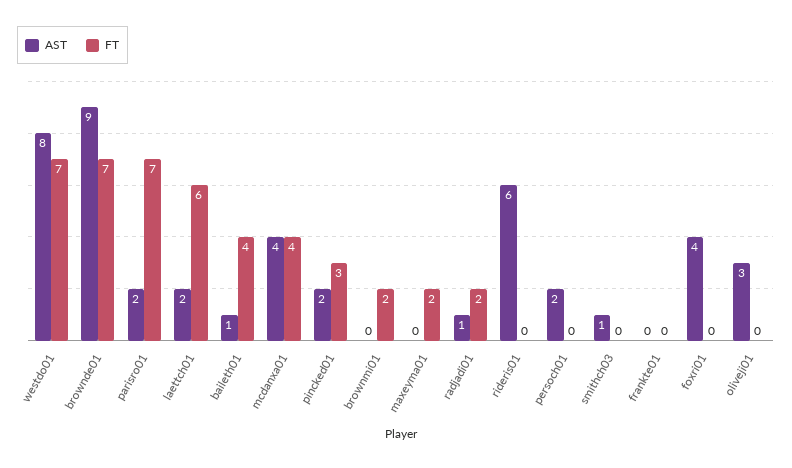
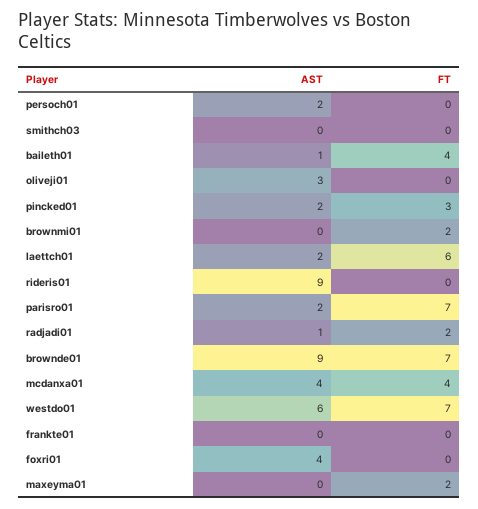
  {
    "AST": {
-     "westdo01": 8,
+     "westdo01": 6,
      "brownde01": 9,
      "parisro01": 2,
      "laettch01": 2,
      "baileth01": 1,
      "mcdanxa01": 4,
      "pincked01": 2,
      "brownmi01": 0,
      "maxeyma01": 0,
      "radjadi01": 1,
-     "rideris01": 6,
+     "rideris01": 9,
      "persoch01": 2,
-     "smithch03": 1,
+     "smithch03": 0,
      "frankte01": 0,
      "foxri01": 4,
      "oliveji01": 3
    },
    "FT": {
      "westdo01": 7,
      "brownde01": 7,
      "parisro01": 7,
      "laettch01": 6,
      "baileth01": 4,
      "mcdanxa01": 4,
      "pincked01": 3,
      "brownmi01": 2,
      "maxeyma01": 2,
      "radjadi01": 2,
      "rideris01": 0,
      "persoch01": 0,
      "smithch03": 0,
      "frankte01": 0,
      "foxri01": 0,
      "oliveji01": 0
    }
  }

